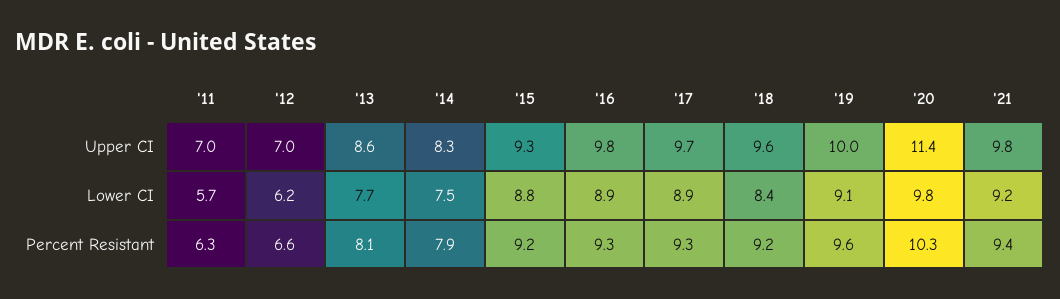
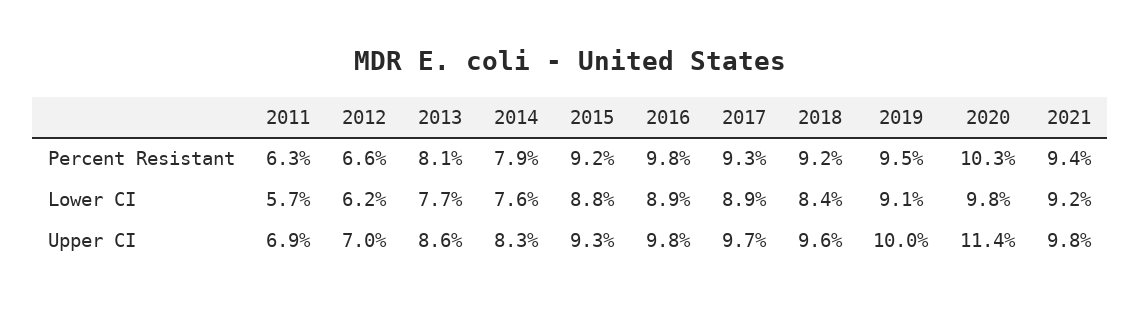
  {
    "'11": {
-     "Upper CI": 7,
+     "Upper CI": 6.9,
      "Lower CI": 5.7,
      "Percent Resistant": 6.3
    },
    "'12": {
      "Upper CI": 7,
      "Lower CI": 6.2,
      "Percent Resistant": 6.6
    },
    "'13": {
      "Upper CI": 8.6,
      "Lower CI": 7.7,
      "Percent Resistant": 8.1
    },
    "'14": {
      "Upper CI": 8.3,
-     "Lower CI": 7.5,
+     "Lower CI": 7.6,
      "Percent Resistant": 7.9
    },
    "'15": {
      "Upper CI": 9.3,
      "Lower CI": 8.8,
      "Percent Resistant": 9.2
    },
    "'16": {
      "Upper CI": 9.8,
      "Lower CI": 8.9,
-     "Percent Resistant": 9.3
+     "Percent Resistant": 9.8
    },
    "'17": {
      "Upper CI": 9.7,
      "Lower CI": 8.9,
      "Percent Resistant": 9.3
    },
    "'18": {
      "Upper CI": 9.6,
      "Lower CI": 8.4,
      "Percent Resistant": 9.2
    },
    "'19": {
      "Upper CI": 10,
      "Lower CI": 9.1,
-     "Percent Resistant": 9.6
+     "Percent Resistant": 9.5
    },
    "'20": {
      "Upper CI": 11.4,
      "Lower CI": 9.8,
      "Percent Resistant": 10.3
    },
    "'21": {
      "Upper CI": 9.8,
      "Lower CI": 9.2,
      "Percent Resistant": 9.4
    }
  }

